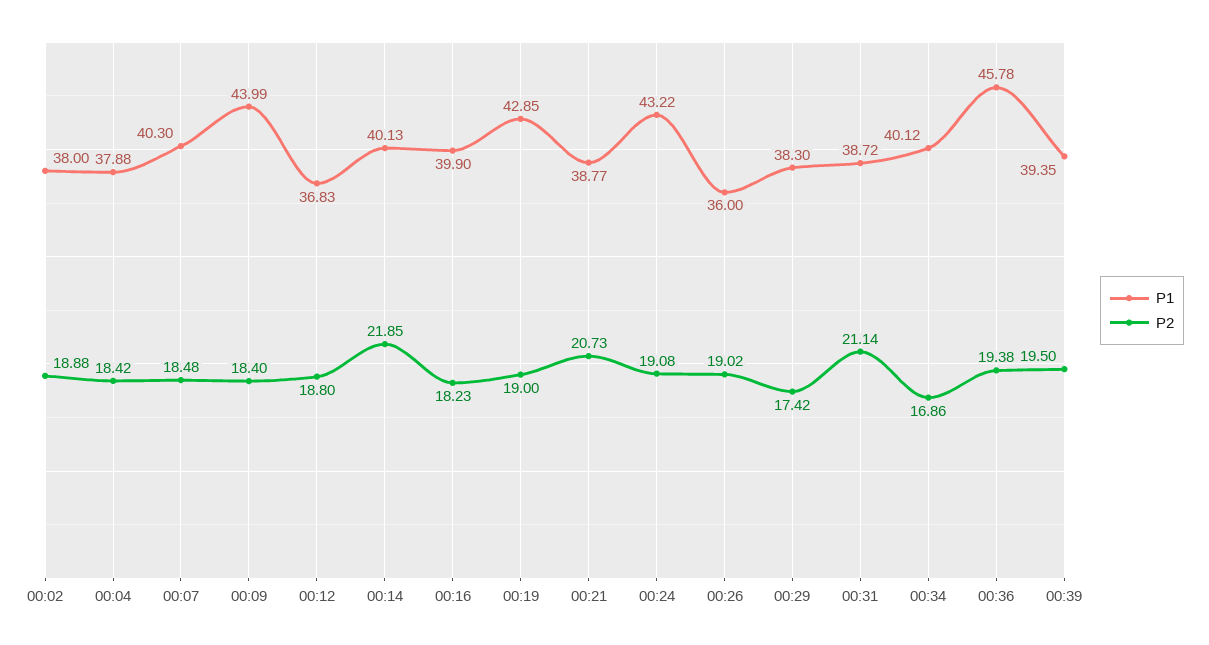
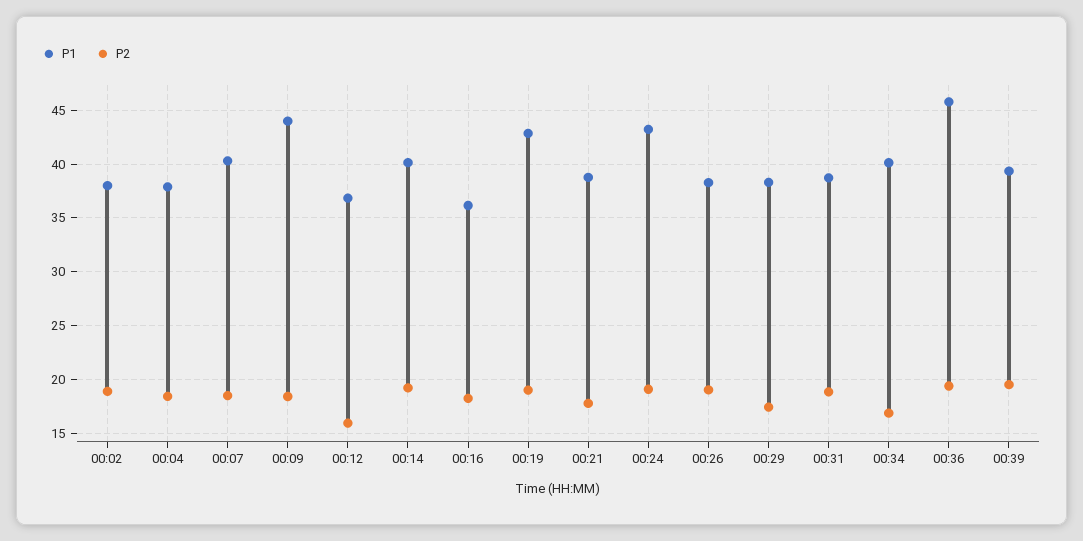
  {
    "P1": {
      "00:02": 38,
      "00:04": 37.88,
      "00:07": 40.3,
      "00:09": 43.99,
      "00:12": 36.83,
      "00:14": 40.13,
-     "00:16": 39.9,
+     "00:16": 36,
      "00:19": 42.85,
      "00:21": 38.77,
      "00:24": 43.22,
-     "00:26": 36,
+     "00:26": 38,
      "00:29": 38.3,
      "00:31": 38.72,
      "00:34": 40.12,
      "00:36": 45.78,
      "00:39": 39.35
    },
    "P2": {
      "00:02": 18.88,
      "00:04": 18.42,
      "00:07": 18.48,
      "00:09": 18.4,
-     "00:12": 18.8,
+     "00:12": 16,
-     "00:14": 21.85,
+     "00:14": 19,
      "00:16": 18.23,
      "00:19": 19,
-     "00:21": 20.73,
+     "00:21": 18,
      "00:24": 19.08,
      "00:26": 19.02,
      "00:29": 17.42,
-     "00:31": 21.14,
+     "00:31": 19,
      "00:34": 16.86,
      "00:36": 19.38,
      "00:39": 19.5
    }
  }

